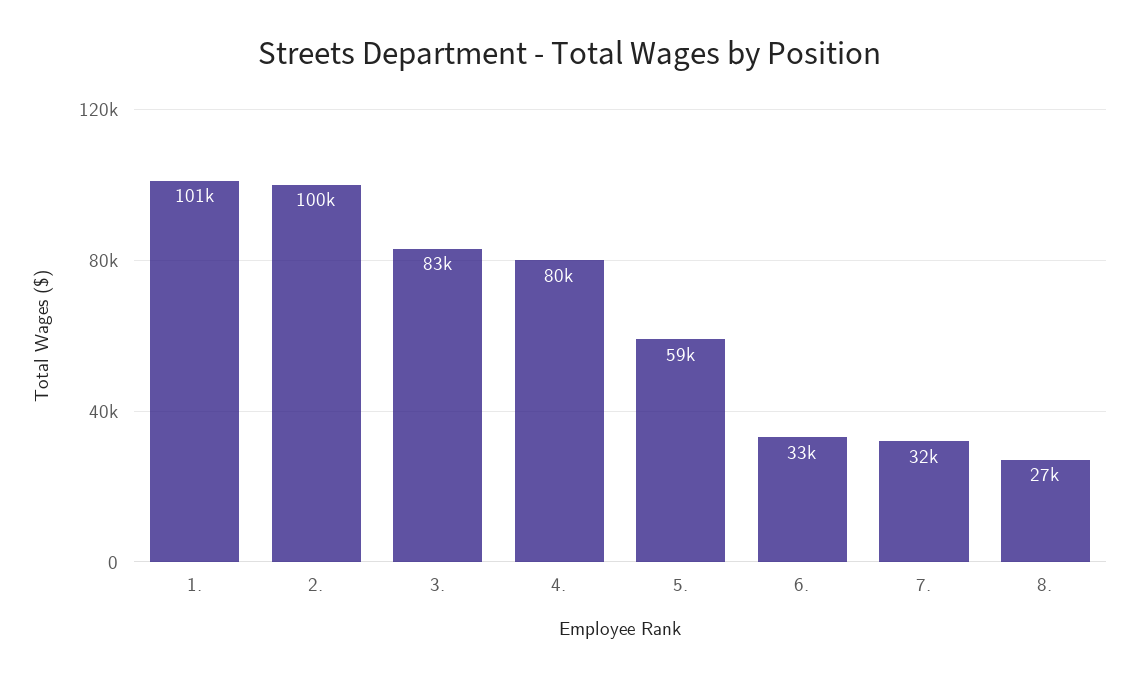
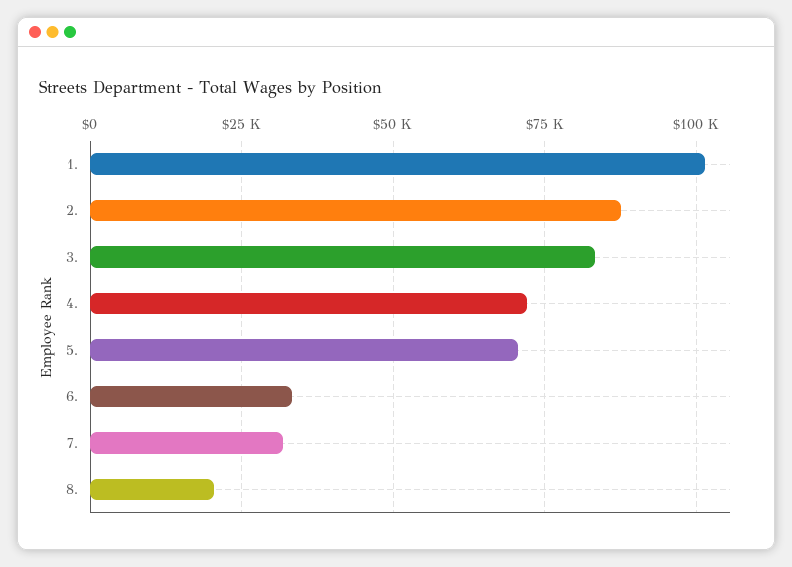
  {
    "1.": 101000,
-   "2.": 100000,
+   "2.": 87500,
    "3.": 83000,
-   "4.": 80000,
+   "4.": 72500,
-   "5.": 59000,
+   "5.": 70000,
    "6.": 33000,
    "7.": 32000,
-   "8.": 27000
+   "8.": 20000
  }

